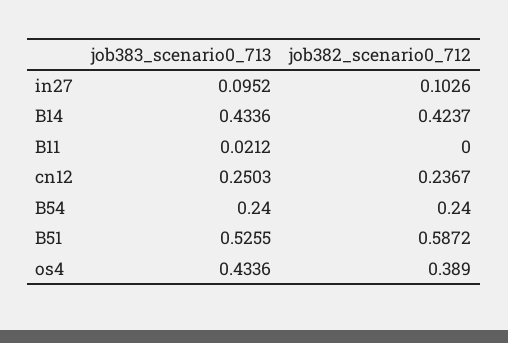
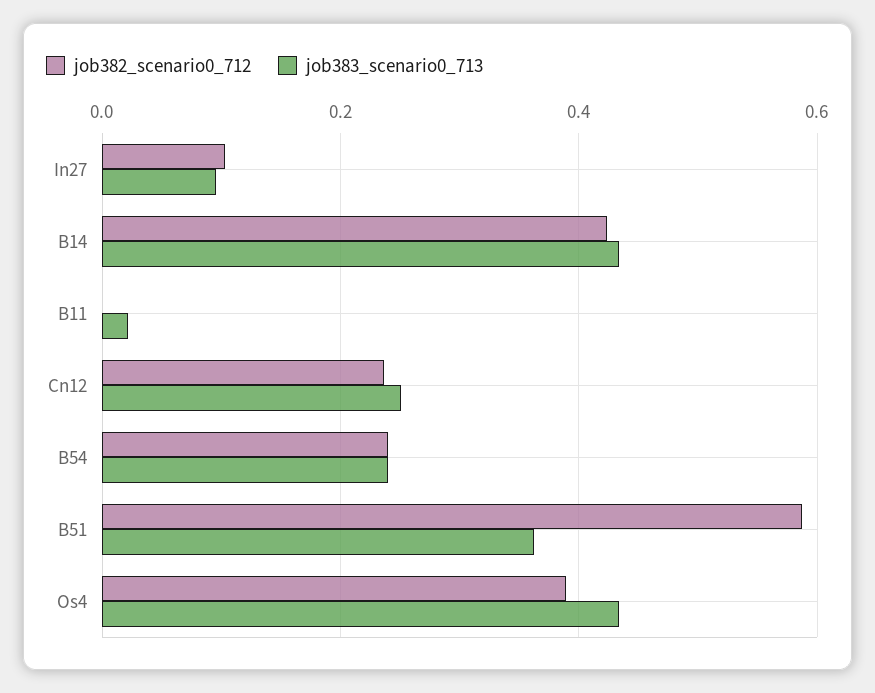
  {
    "job383_scenario0_713": {
      "in27": 0.0952,
      "B14": 0.4336,
      "B11": 0.0212,
      "cn12": 0.2503,
      "B54": 0.24,
-     "B51": 0.5255,
+     "B51": 0.36,
      "os4": 0.4336
    },
    "job382_scenario0_712": {
      "in27": 0.1026,
      "B14": 0.4237,
      "B11": 0,
      "cn12": 0.2367,
      "B54": 0.24,
      "B51": 0.5872,
      "os4": 0.389
    }
  }

